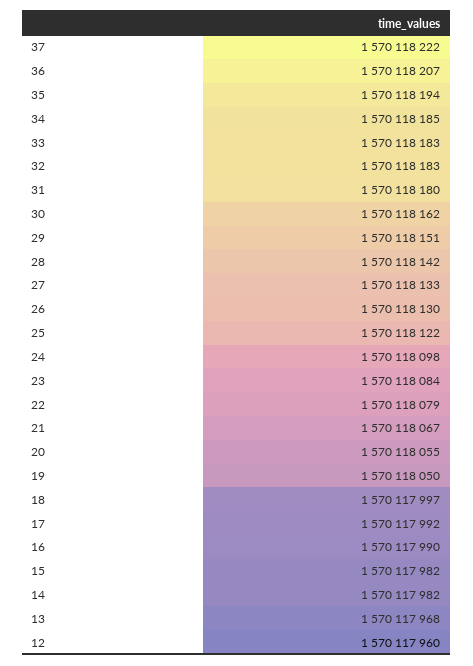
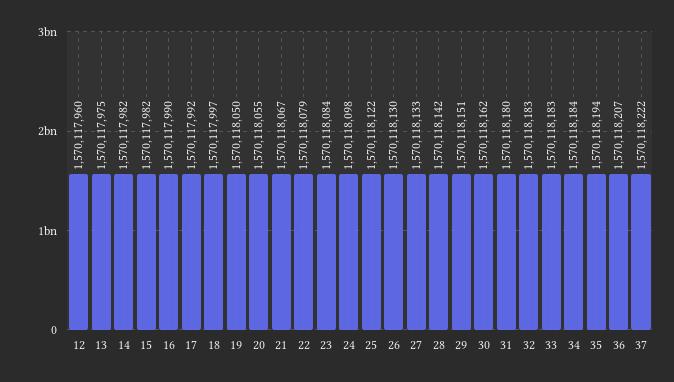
  {
    "37": 1570118222,
    "36": 1570118207,
    "35": 1570118194,
-   "34": 1570118185,
+   "34": 1570118184,
    "33": 1570118183,
    "32": 1570118183,
    "31": 1570118180,
    "30": 1570118162,
    "29": 1570118151,
    "28": 1570118142,
    "27": 1570118133,
    "26": 1570118130,
    "25": 1570118122,
    "24": 1570118098,
    "23": 1570118084,
    "22": 1570118079,
    "21": 1570118067,
    "20": 1570118055,
    "19": 1570118050,
    "18": 1570117997,
    "17": 1570117992,
    "16": 1570117990,
    "15": 1570117982,
    "14": 1570117982,
-   "13": 1570117968,
+   "13": 1570117975,
    "12": 1570117960
  }

